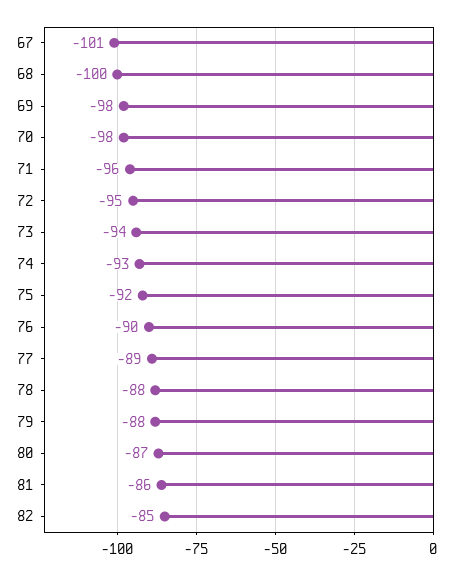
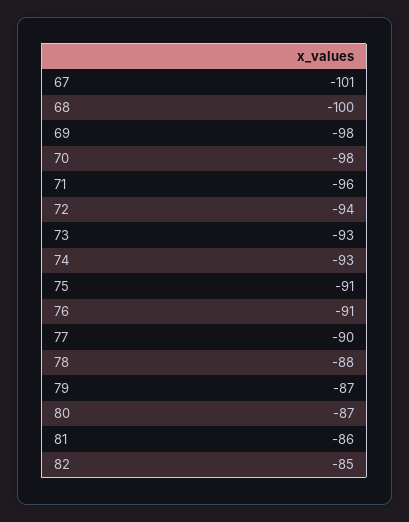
  {
    "67": -101,
    "68": -100,
    "69": -98,
    "70": -98,
    "71": -96,
-   "72": -95,
+   "72": -94,
-   "73": -94,
+   "73": -93,
    "74": -93,
-   "75": -92,
+   "75": -91,
-   "76": -90,
+   "76": -91,
-   "77": -89,
+   "77": -90,
    "78": -88,
-   "79": -88,
+   "79": -87,
    "80": -87,
    "81": -86,
    "82": -85
  }

